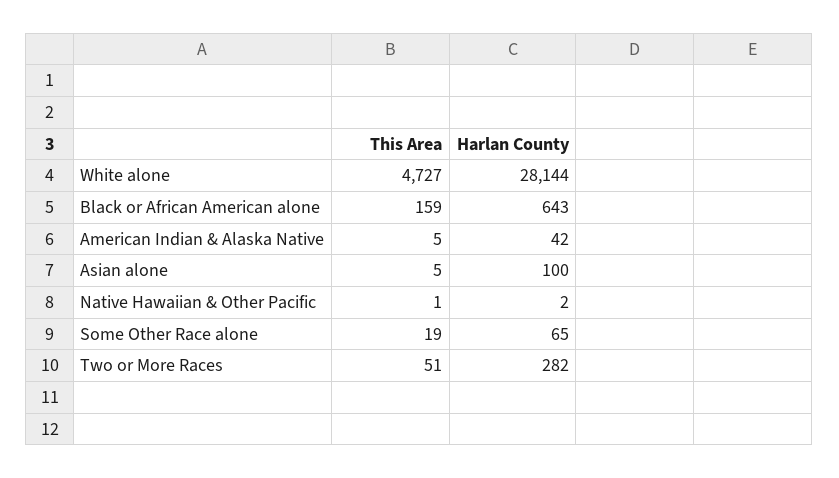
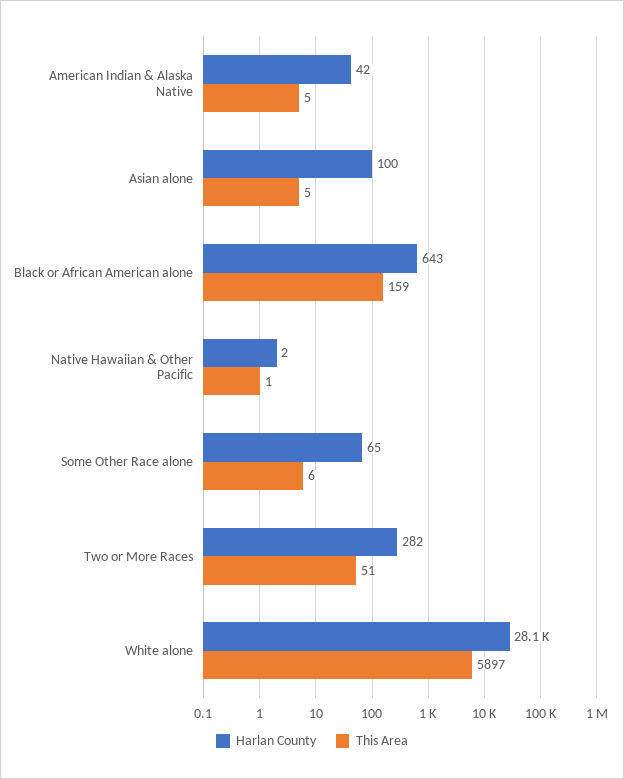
  {
    "This Area": {
-     "White alone": 4727,
+     "White alone": 5897,
      "Black or African American alone": 159,
      "American Indian & Alaska Native": 5,
      "Asian alone": 5,
      "Native Hawaiian & Other Pacific": 1,
-     "Some Other Race alone": 19,
+     "Some Other Race alone": 6,
      "Two or More Races": 51
    },
    "Harlan County": {
      "White alone": 28144,
      "Black or African American alone": 643,
      "American Indian & Alaska Native": 42,
      "Asian alone": 100,
      "Native Hawaiian & Other Pacific": 2,
      "Some Other Race alone": 65,
      "Two or More Races": 282
    }
  }

